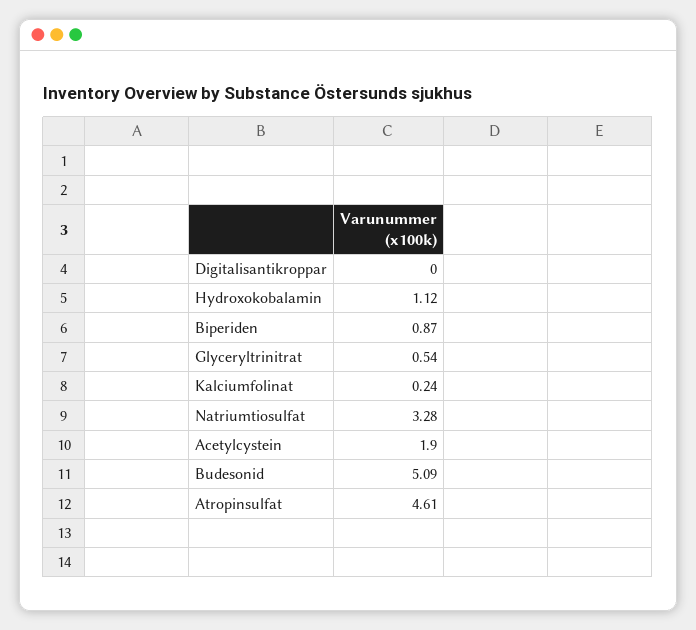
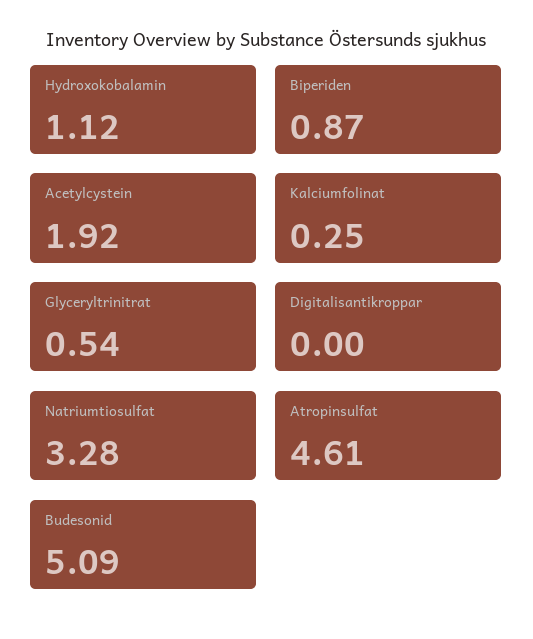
  {
    "Digitalisantikroppar": 0,
    "Hydroxokobalamin": 1.12,
    "Biperiden": 0.87,
    "Glyceryltrinitrat": 0.54,
-   "Kalciumfolinat": 0.24,
+   "Kalciumfolinat": 0.25,
    "Natriumtiosulfat": 3.28,
-   "Acetylcystein": 1.9,
+   "Acetylcystein": 1.92,
    "Budesonid": 5.09,
    "Atropinsulfat": 4.61
  }

